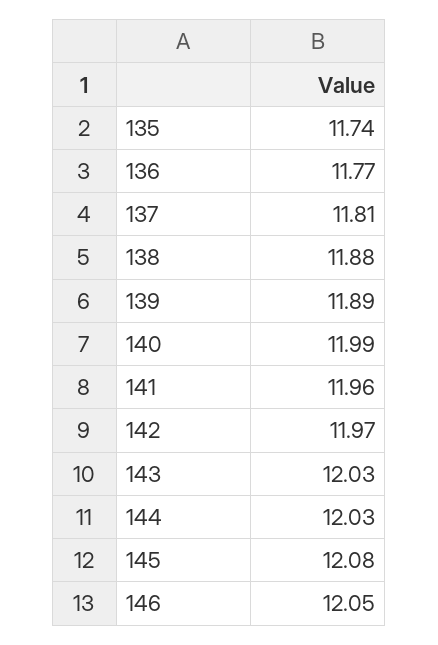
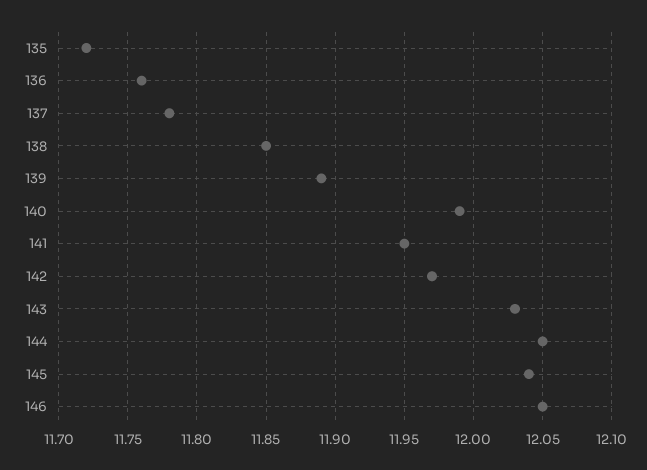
  {
-   "135": 11.74,
+   "135": 11.72,
-   "136": 11.77,
+   "136": 11.76,
-   "137": 11.81,
+   "137": 11.78,
-   "138": 11.88,
+   "138": 11.85,
    "139": 11.89,
    "140": 11.99,
-   "141": 11.96,
+   "141": 11.95,
    "142": 11.97,
    "143": 12.03,
-   "144": 12.03,
+   "144": 12.05,
-   "145": 12.08,
+   "145": 12.04,
    "146": 12.05
  }

